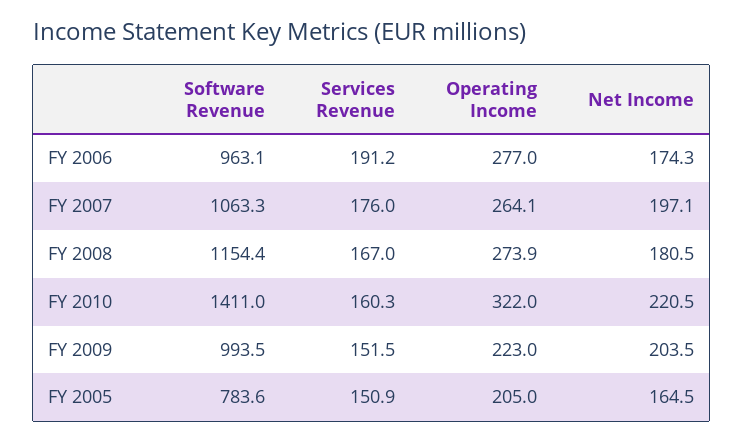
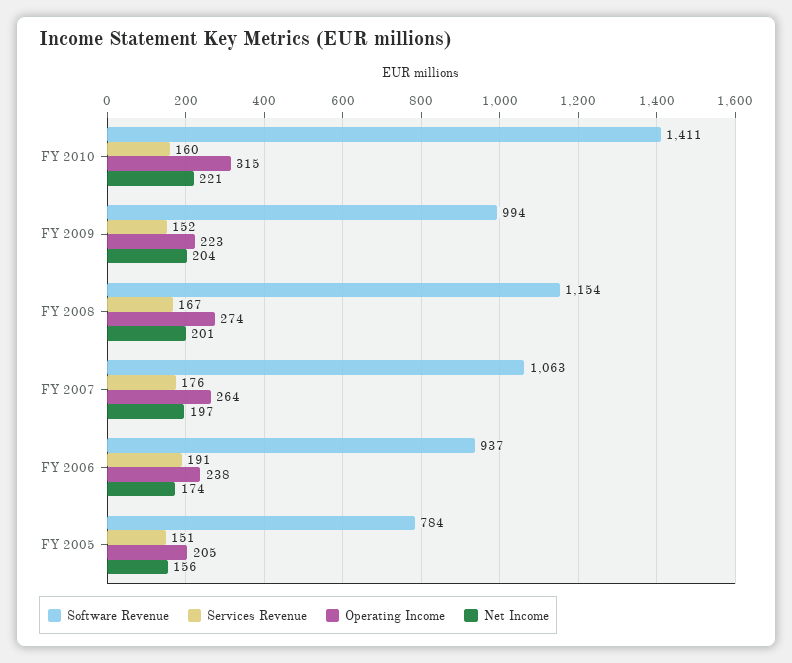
  {
    "Software Revenue": {
-     "FY 2006": 963.1,
+     "FY 2006": 937,
      "FY 2007": 1063.3,
      "FY 2008": 1154.4,
      "FY 2010": 1411,
      "FY 2009": 993.5,
      "FY 2005": 783.6
    },
    "Services Revenue": {
      "FY 2006": 191.2,
      "FY 2007": 176,
      "FY 2008": 167,
      "FY 2010": 160.3,
      "FY 2009": 151.5,
      "FY 2005": 150.9
    },
    "Operating Income": {
-     "FY 2006": 277,
+     "FY 2006": 238,
      "FY 2007": 264.1,
      "FY 2008": 273.9,
-     "FY 2010": 322,
+     "FY 2010": 315,
      "FY 2009": 223,
      "FY 2005": 205
    },
    "Net Income": {
      "FY 2006": 174.3,
      "FY 2007": 197.1,
-     "FY 2008": 180.5,
+     "FY 2008": 201,
      "FY 2010": 220.5,
      "FY 2009": 203.5,
-     "FY 2005": 164.5
+     "FY 2005": 156
    }
  }

